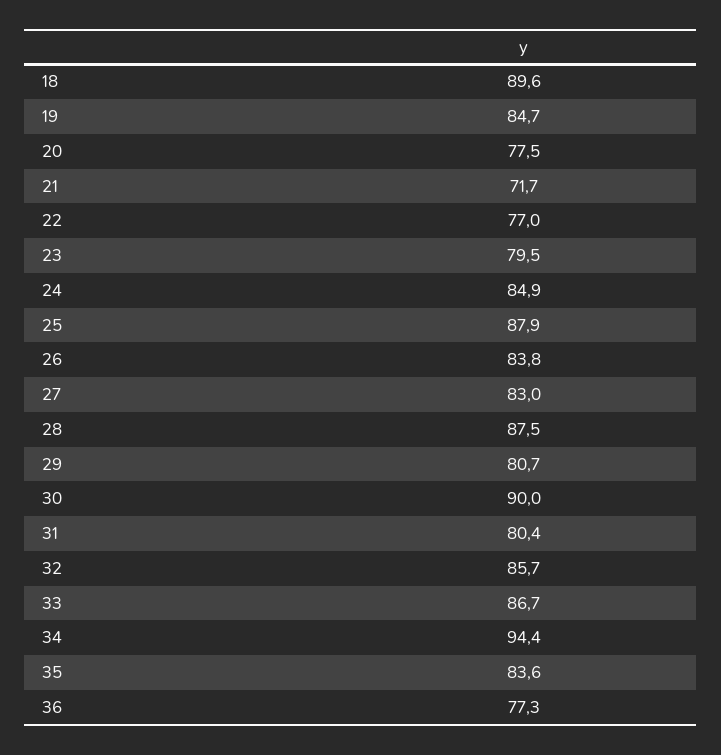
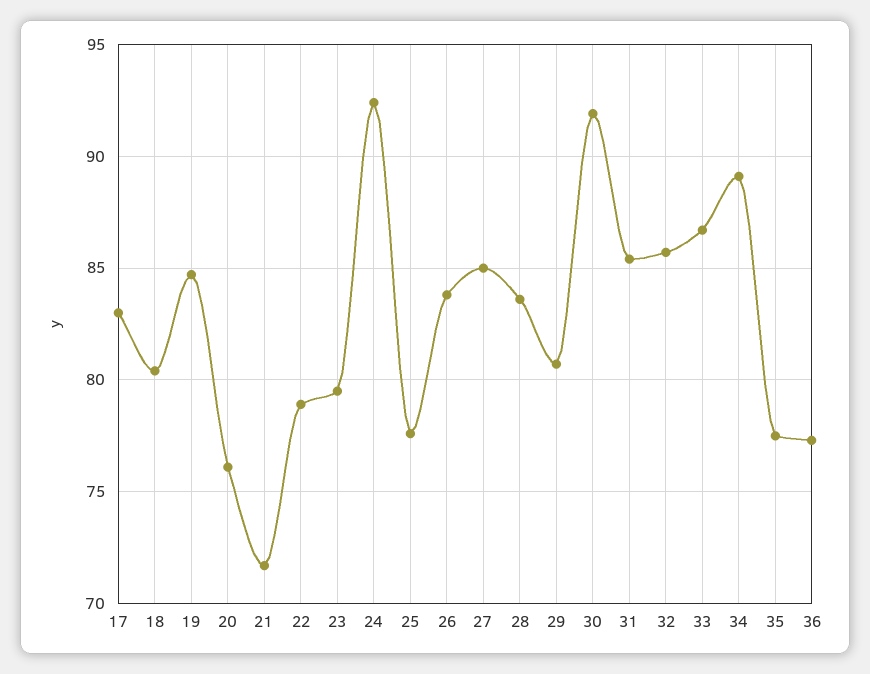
  {
-   "18": 89.6,
+   "18": 80.5,
    "19": 84.7,
-   "20": 77.5,
+   "20": 76,
    "21": 71.7,
-   "22": 77,
+   "22": 79,
    "23": 79.5,
-   "24": 84.9,
+   "24": 92.5,
-   "25": 87.9,
+   "25": 77.5,
    "26": 83.8,
-   "27": 83,
+   "27": 85,
-   "28": 87.5,
+   "28": 83.5,
    "29": 80.7,
-   "30": 90,
+   "30": 92,
-   "31": 80.4,
+   "31": 85.5,
    "32": 85.7,
    "33": 86.7,
-   "34": 94.4,
+   "34": 89,
-   "35": 83.6,
+   "35": 77.5,
-   "36": 77.3
+   "36": 77.3,
+   "17": 83
  }

